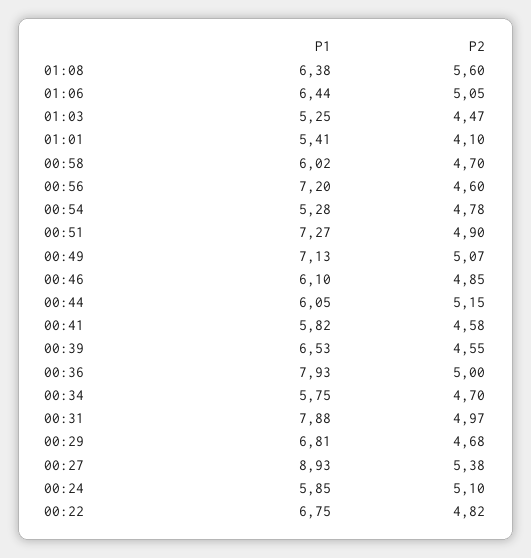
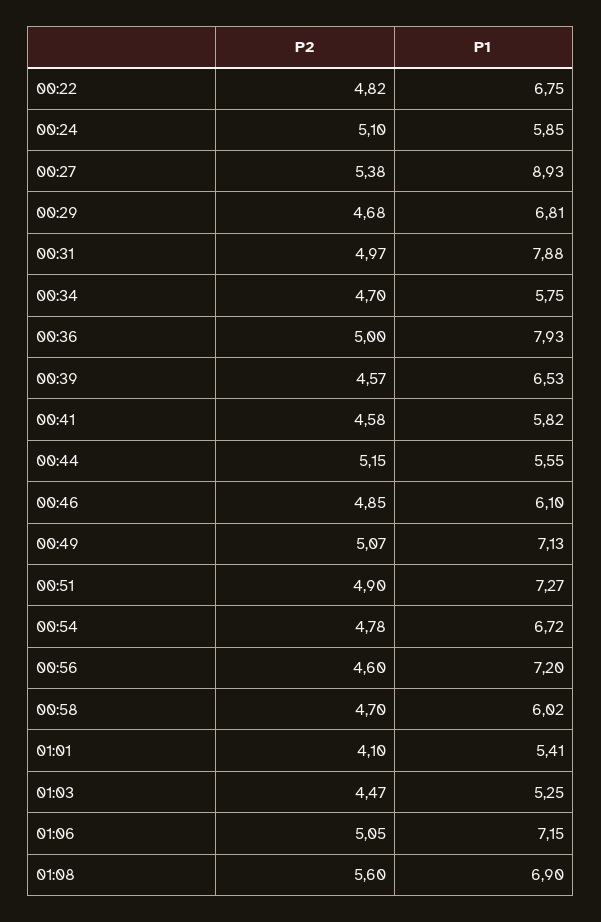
  {
    "P1": {
-     "01:08": 6.38,
+     "01:08": 6.9,
-     "01:06": 6.44,
+     "01:06": 7.15,
      "01:03": 5.25,
      "01:01": 5.41,
      "00:58": 6.02,
      "00:56": 7.2,
-     "00:54": 5.28,
+     "00:54": 6.72,
      "00:51": 7.27,
      "00:49": 7.13,
      "00:46": 6.1,
-     "00:44": 6.05,
+     "00:44": 5.55,
      "00:41": 5.82,
      "00:39": 6.53,
      "00:36": 7.93,
      "00:34": 5.75,
      "00:31": 7.88,
      "00:29": 6.81,
      "00:27": 8.93,
      "00:24": 5.85,
      "00:22": 6.75
    },
    "P2": {
      "01:08": 5.6,
      "01:06": 5.05,
      "01:03": 4.47,
      "01:01": 4.1,
      "00:58": 4.7,
      "00:56": 4.6,
      "00:54": 4.78,
      "00:51": 4.9,
      "00:49": 5.07,
      "00:46": 4.85,
      "00:44": 5.15,
      "00:41": 4.58,
-     "00:39": 4.55,
+     "00:39": 4.57,
      "00:36": 5,
      "00:34": 4.7,
      "00:31": 4.97,
      "00:29": 4.68,
      "00:27": 5.38,
      "00:24": 5.1,
      "00:22": 4.82
    }
  }

